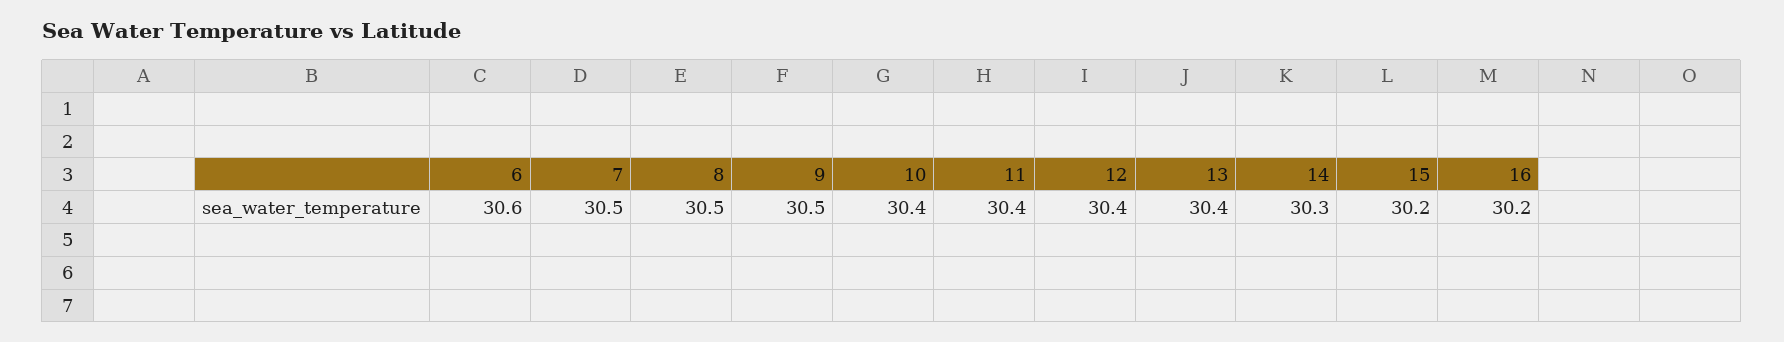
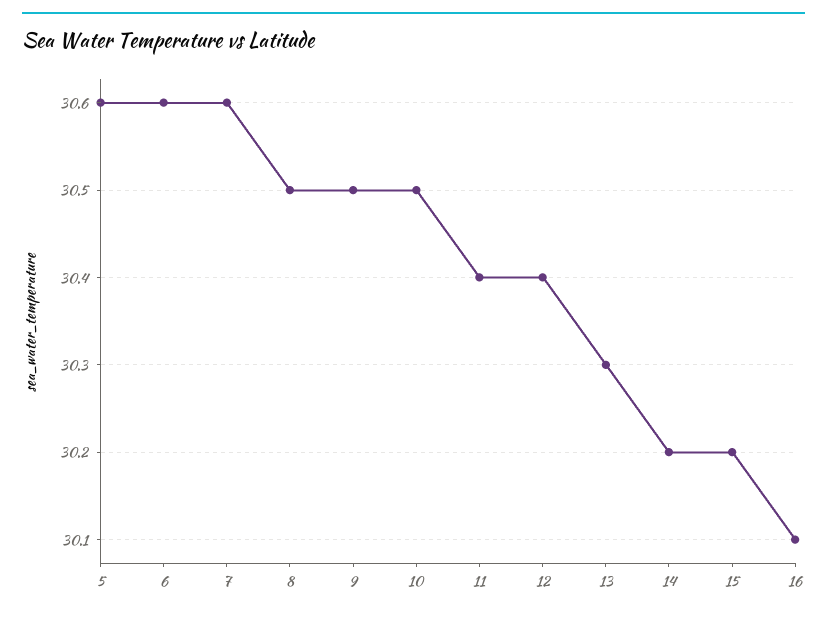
  {
    "6": 30.6,
-   "7": 30.5,
+   "7": 30.6,
    "8": 30.5,
    "9": 30.5,
-   "10": 30.4,
+   "10": 30.5,
    "11": 30.4,
    "12": 30.4,
-   "13": 30.4,
+   "13": 30.3,
-   "14": 30.3,
+   "14": 30.2,
    "15": 30.2,
-   "16": 30.2
+   "16": 30.1,
+   "5": 30.6
  }

